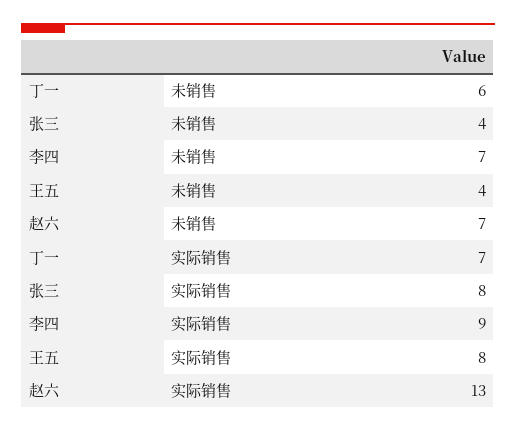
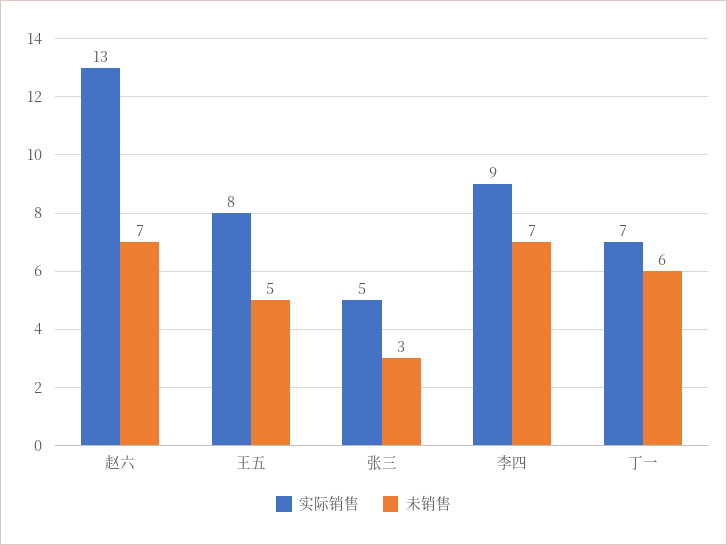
  {
    "未销售": {
      "丁一": 6,
-     "张三": 4,
+     "张三": 3,
      "李四": 7,
-     "王五": 4,
+     "王五": 5,
      "赵六": 7
    },
    "实际销售": {
      "丁一": 7,
-     "张三": 8,
+     "张三": 5,
      "李四": 9,
      "王五": 8,
      "赵六": 13
    }
  }

